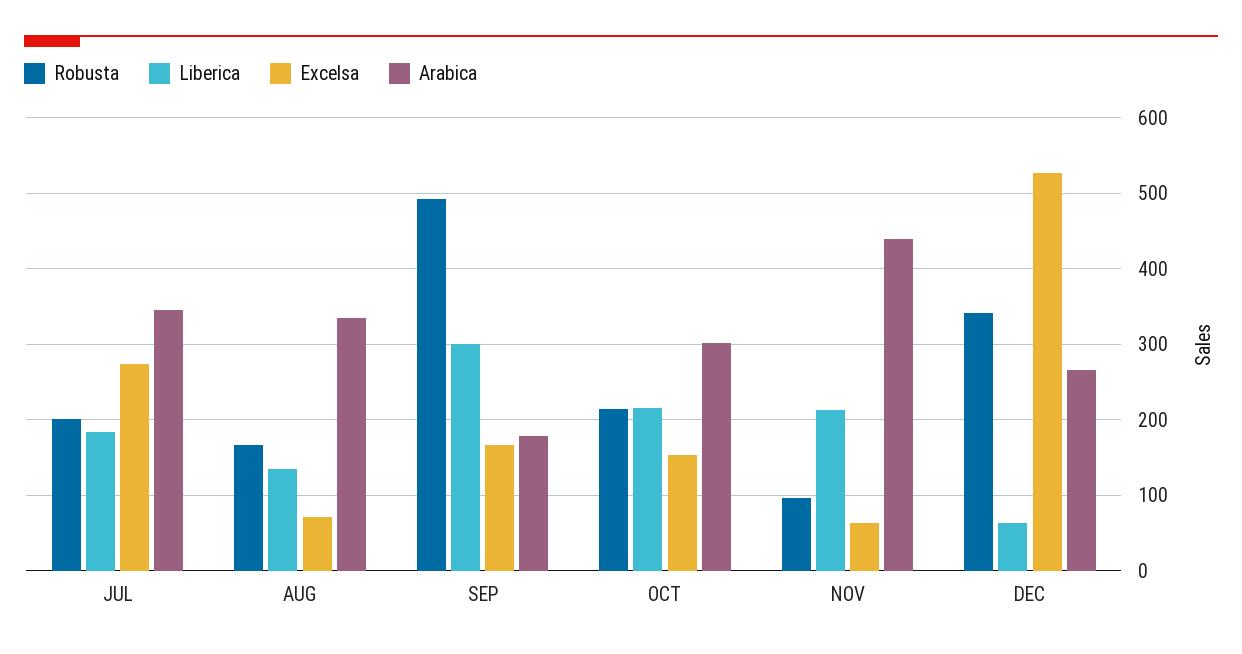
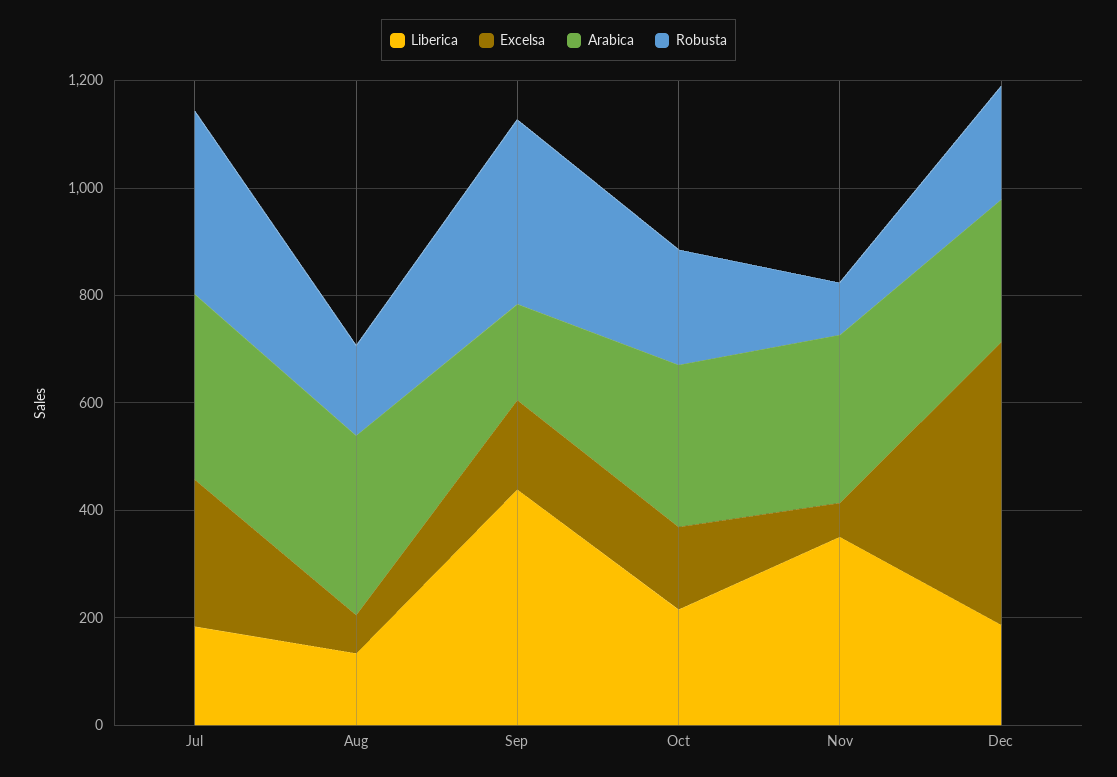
  {
    "Robusta": {
-     "JUL": 200,
+     "JUL": 350,
      "AUG": 170,
-     "SEP": 490,
+     "SEP": 350,
      "OCT": 210,
      "NOV": 100,
-     "DEC": 340
+     "DEC": 200
    },
    "Liberica": {
      "JUL": 180,
      "AUG": 130,
-     "SEP": 300,
+     "SEP": 450,
      "OCT": 220,
-     "NOV": 210,
+     "NOV": 350,
-     "DEC": 60
+     "DEC": 200
    },
    "Excelsa": {
      "JUL": 270,
      "AUG": 70,
      "SEP": 170,
      "OCT": 150,
      "NOV": 60,
      "DEC": 530
    },
    "Arabica": {
      "JUL": 350,
      "AUG": 330,
      "SEP": 180,
      "OCT": 300,
-     "NOV": 440,
+     "NOV": 300,
      "DEC": 270
    }
  }

